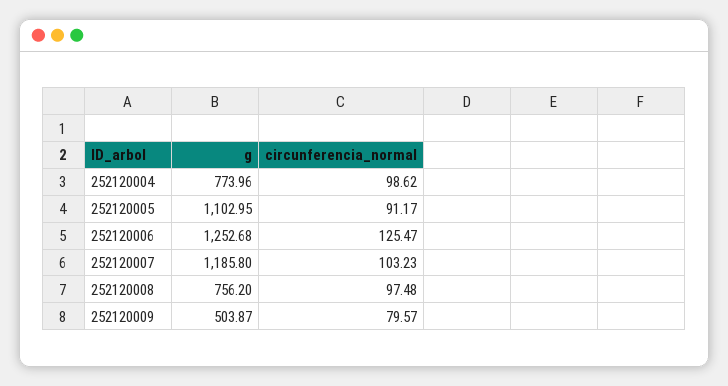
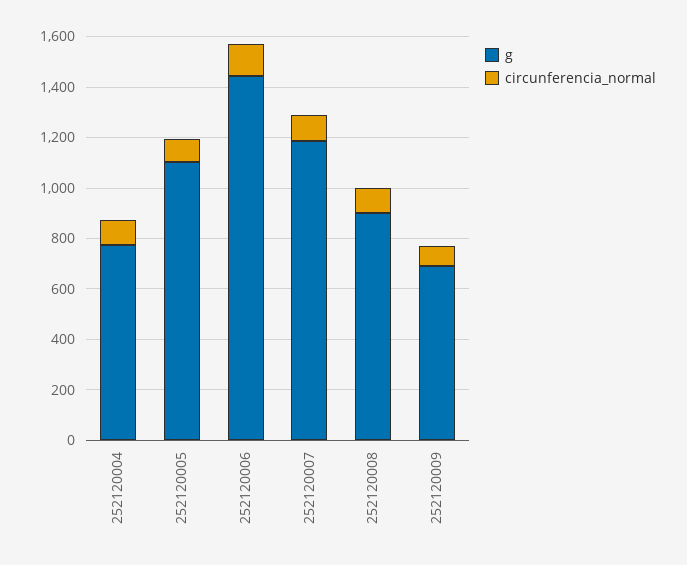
  {
    "g": {
      "252120004": 773.96,
      "252120005": 1102.95,
-     "252120006": 1252.68,
+     "252120006": 1450,
      "252120007": 1185.8,
-     "252120008": 756.2,
+     "252120008": 900,
-     "252120009": 503.87
+     "252120009": 700
    },
    "circunferencia_normal": {
      "252120004": 98.62,
      "252120005": 91.17,
      "252120006": 125.47,
      "252120007": 103.23,
      "252120008": 97.48,
      "252120009": 79.57
    }
  }

